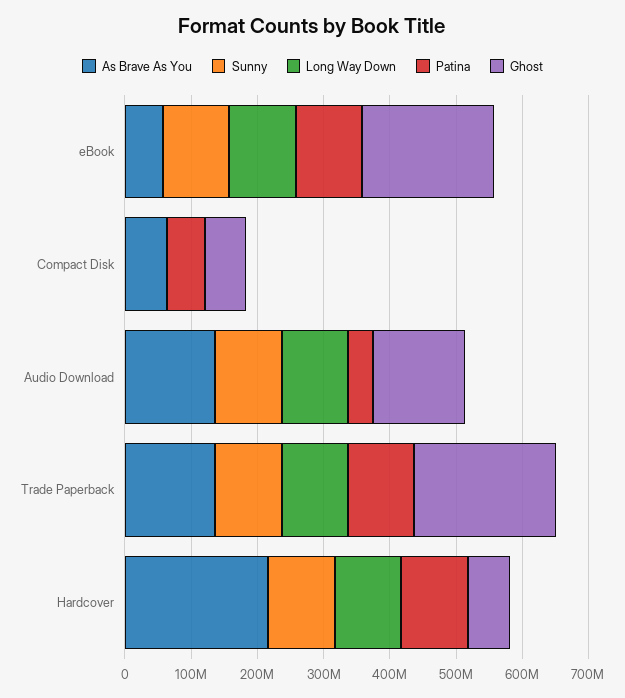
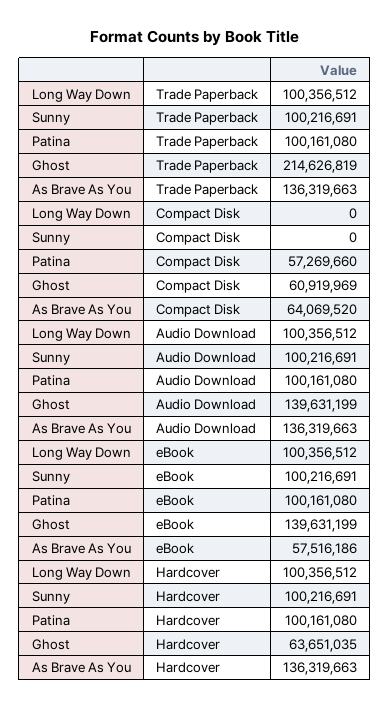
  {
    "As Brave As You": {
      "eBook": 57516186,
      "Compact Disk": 64069520,
      "Audio Download": 136319663,
      "Trade Paperback": 136319663,
-     "Hardcover": 220000000
+     "Hardcover": 136319663
    },
    "Sunny": {
      "eBook": 100216691,
      "Compact Disk": 0,
      "Audio Download": 100216691,
      "Trade Paperback": 100216691,
      "Hardcover": 100216691
    },
    "Long Way Down": {
      "eBook": 100356512,
      "Compact Disk": 0,
      "Audio Download": 100356512,
      "Trade Paperback": 100356512,
      "Hardcover": 100356512
    },
    "Patina": {
      "eBook": 100161080,
      "Compact Disk": 57269660,
-     "Audio Download": 40000000,
+     "Audio Download": 100161080,
      "Trade Paperback": 100161080,
      "Hardcover": 100161080
    },
    "Ghost": {
-     "eBook": 200000000,
+     "eBook": 139631199,
      "Compact Disk": 60919969,
      "Audio Download": 139631199,
      "Trade Paperback": 214626819,
      "Hardcover": 63651035
    }
  }

